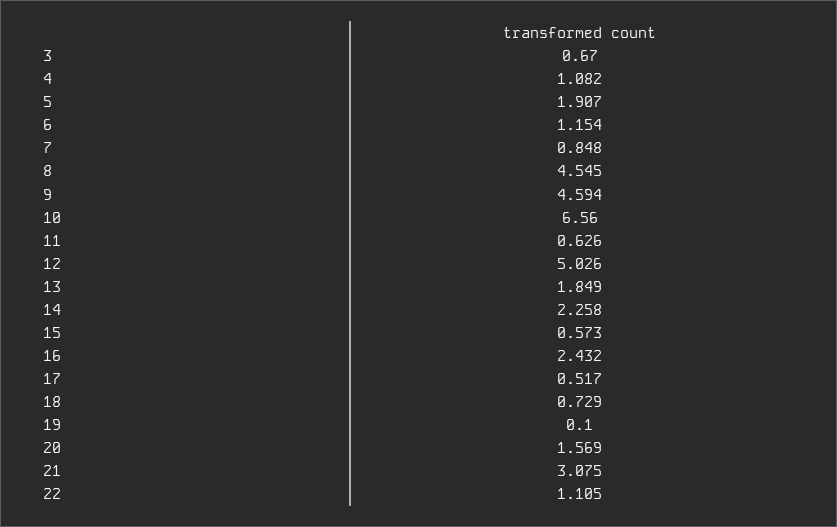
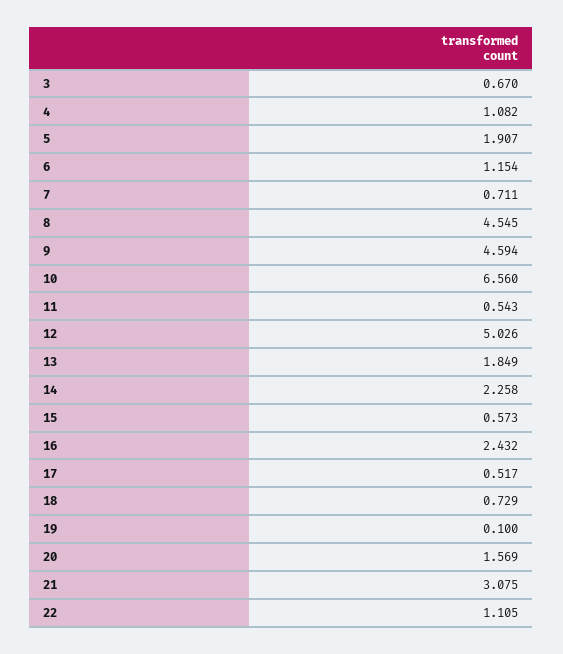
  {
    "3": 0.67,
    "4": 1.082,
    "5": 1.907,
    "6": 1.154,
-   "7": 0.848,
+   "7": 0.711,
    "8": 4.545,
    "9": 4.594,
    "10": 6.56,
-   "11": 0.626,
+   "11": 0.543,
    "12": 5.026,
    "13": 1.849,
    "14": 2.258,
    "15": 0.573,
    "16": 2.432,
    "17": 0.517,
    "18": 0.729,
    "19": 0.1,
    "20": 1.569,
    "21": 3.075,
    "22": 1.105
  }

